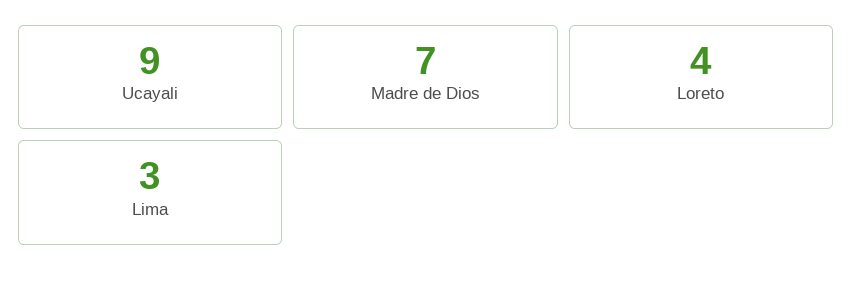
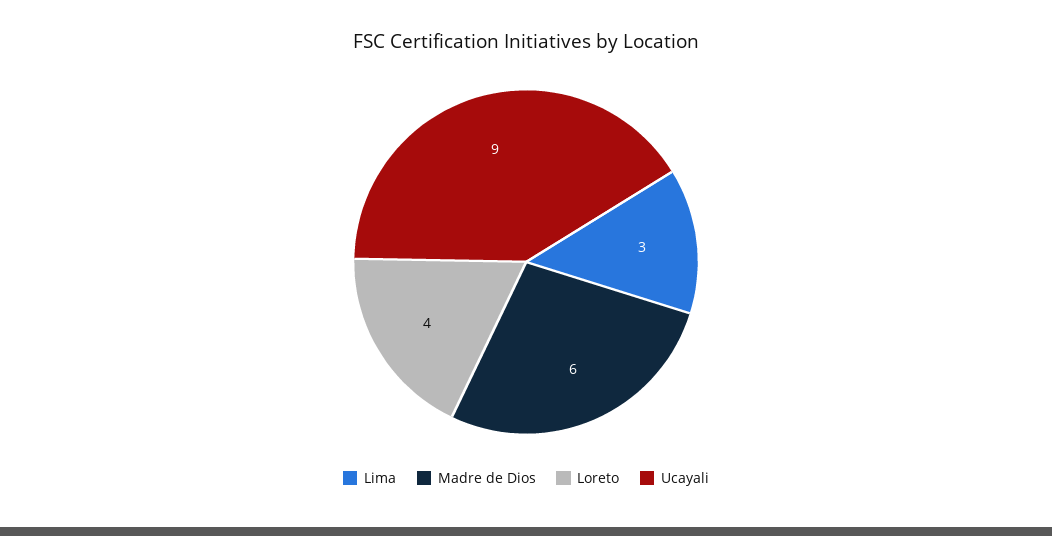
  {
    "Ucayali": 9,
-   "Madre de Dios": 7,
+   "Madre de Dios": 6,
    "Loreto": 4,
    "Lima": 3
  }

